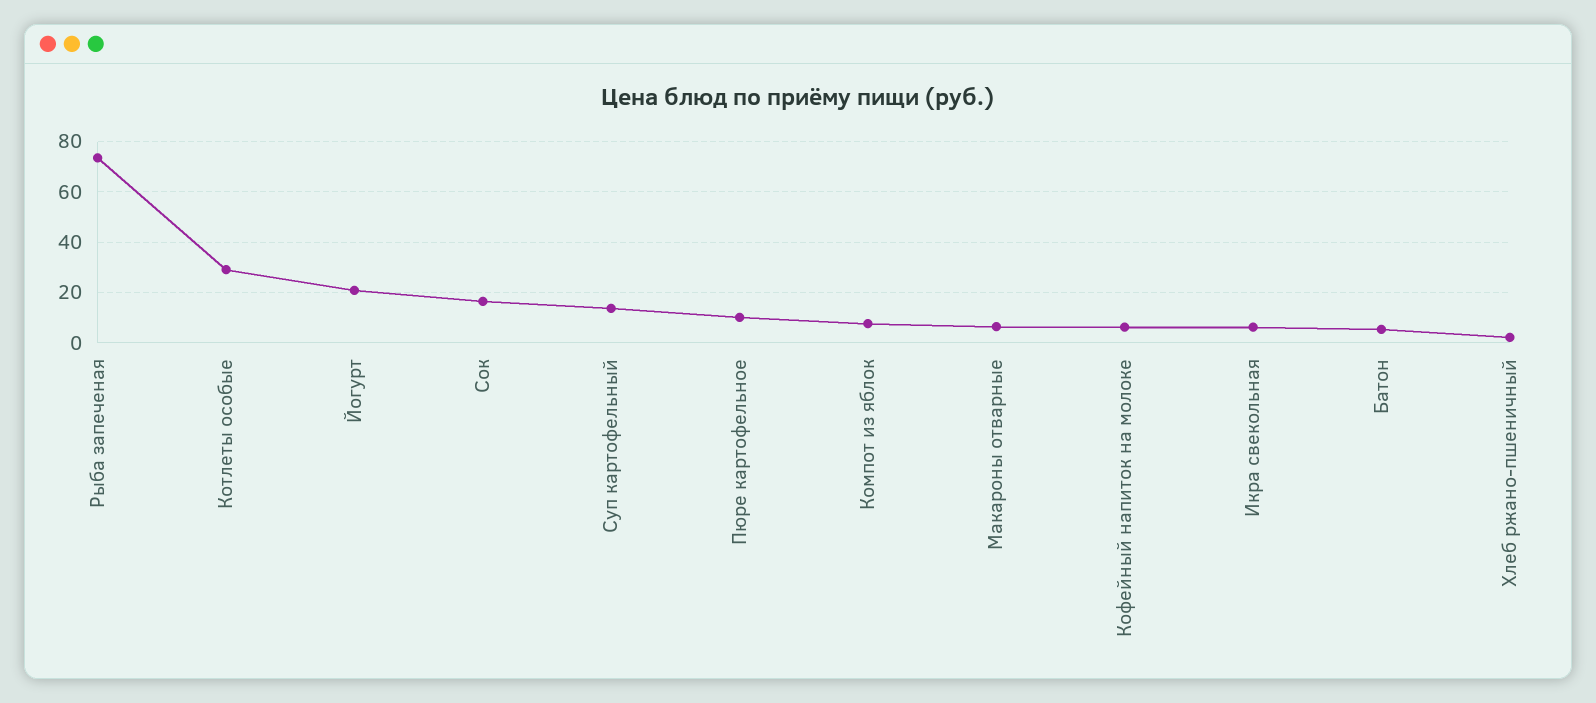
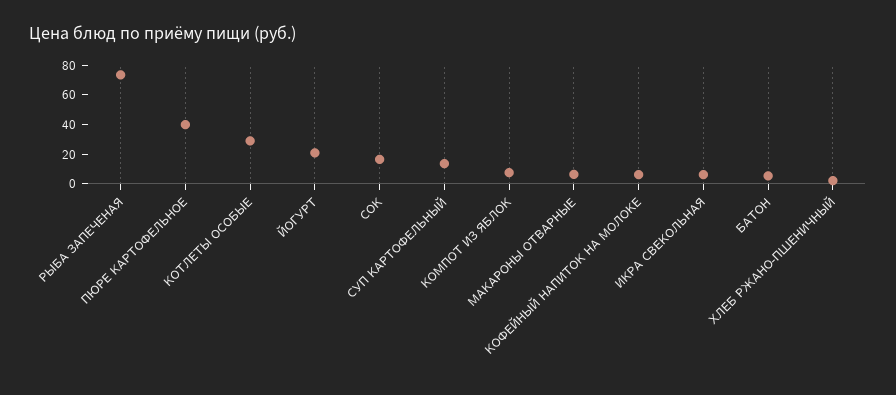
  {
    "Рыба запеченая": 72.5,
    "Котлеты особые": 30,
    "Йогурт": 20,
    "Сок": 17.5,
    "Суп картофельный": 12.5,
-   "Пюре картофельное": 10,
+   "Пюре картофельное": 40,
    "Компот из яблок": 7.5,
    "Макароны отварные": 7.5,
    "Кофейный напиток на молоке": 7.5,
    "Икра свекольная": 7.5,
    "Батон": 5,
    "Хлеб ржано-пшеничный": 2.5
  }

